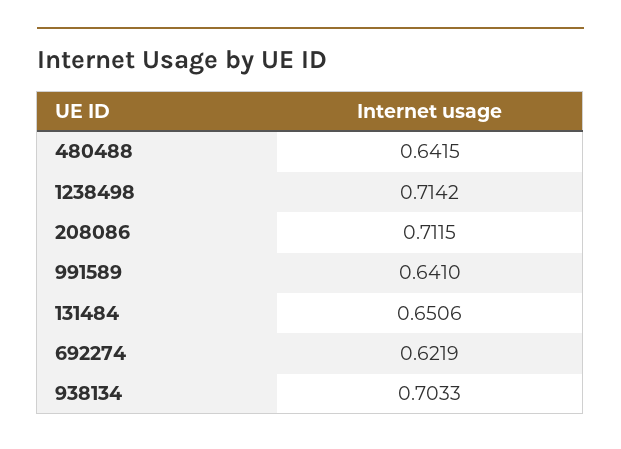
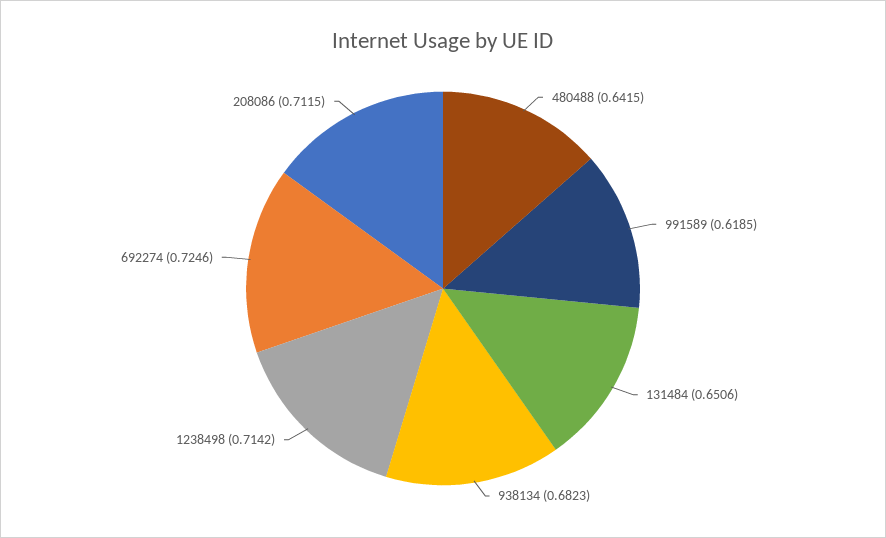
  {
    "480488": 0.6415,
    "1238498": 0.7142,
    "208086": 0.7115,
-   "991589": 0.641,
+   "991589": 0.6185,
    "131484": 0.6506,
-   "692274": 0.6219,
+   "692274": 0.7246,
-   "938134": 0.7033
+   "938134": 0.6823
  }

